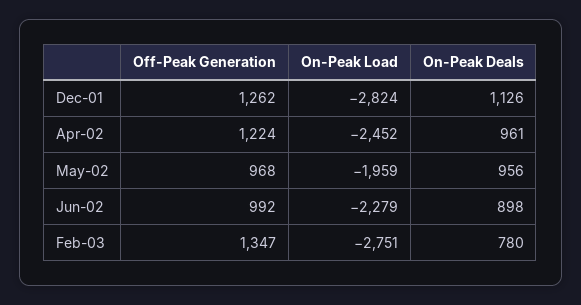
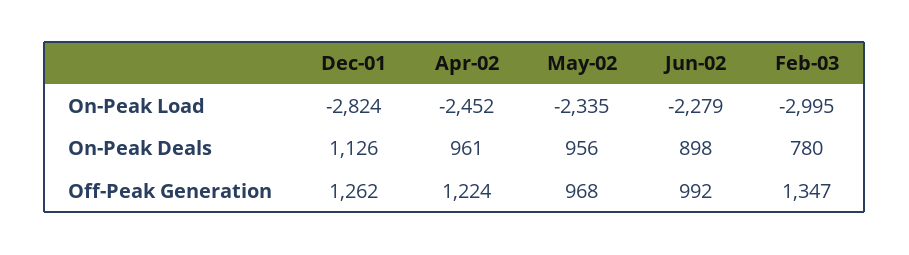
  {
    "Off-Peak Generation": {
      "Dec-01": 1262,
      "Apr-02": 1224,
      "May-02": 968,
      "Jun-02": 992,
      "Feb-03": 1347
    },
    "On-Peak Load": {
      "Dec-01": -2824,
      "Apr-02": -2452,
-     "May-02": -1959,
+     "May-02": -2335,
      "Jun-02": -2279,
-     "Feb-03": -2751
+     "Feb-03": -2995
    },
    "On-Peak Deals": {
      "Dec-01": 1126,
      "Apr-02": 961,
      "May-02": 956,
      "Jun-02": 898,
      "Feb-03": 780
    }
  }

